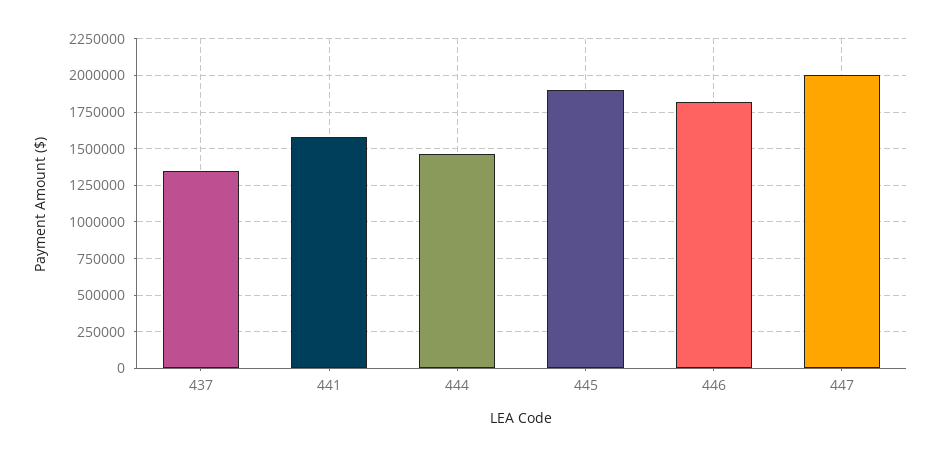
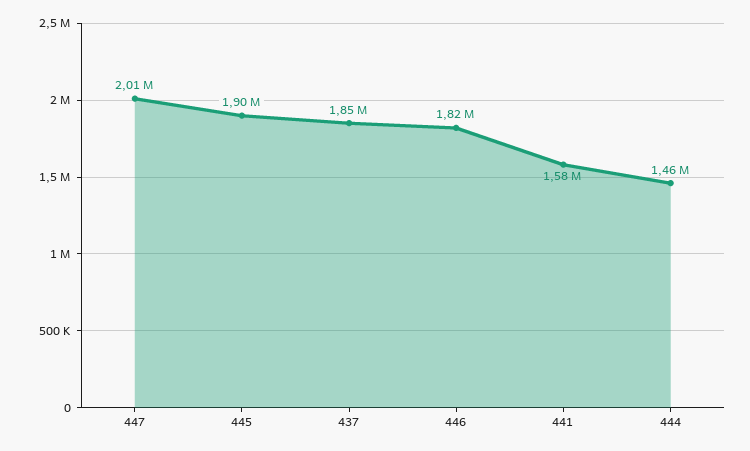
  {
-   "437": 1350000,
+   "437": 1850000,
    "441": 1580000,
    "444": 1460000,
    "445": 1900000,
    "446": 1820000,
    "447": 2010000
  }

